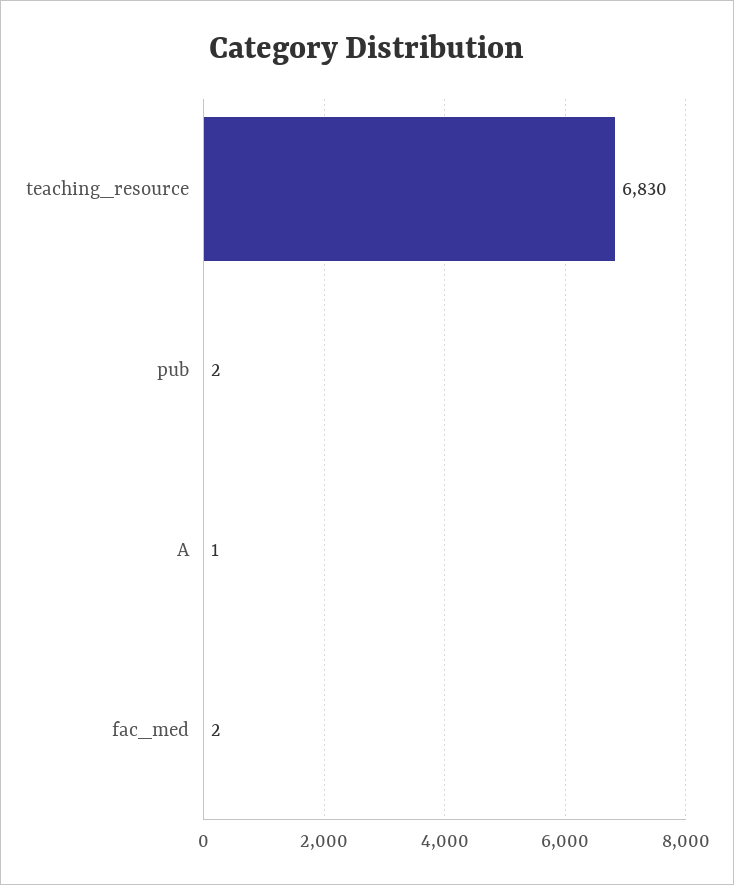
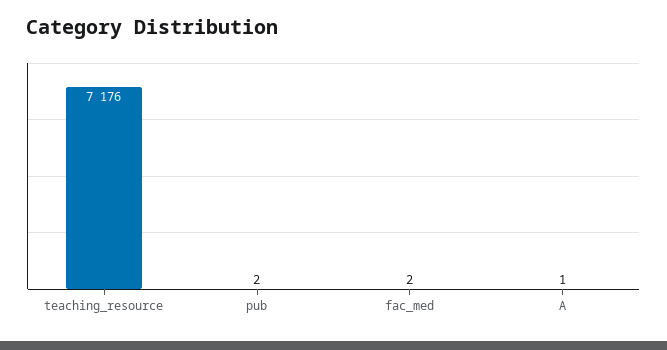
  {
-   "teaching_resource": 6830,
+   "teaching_resource": 7176,
    "pub": 2,
    "A": 1,
    "fac_med": 2
  }

